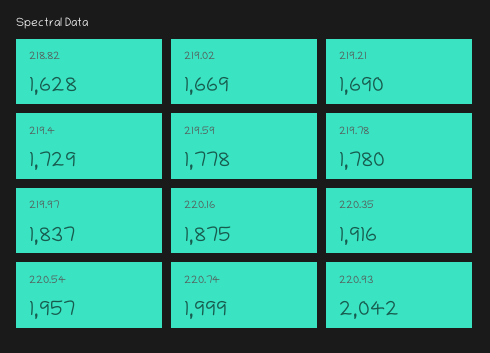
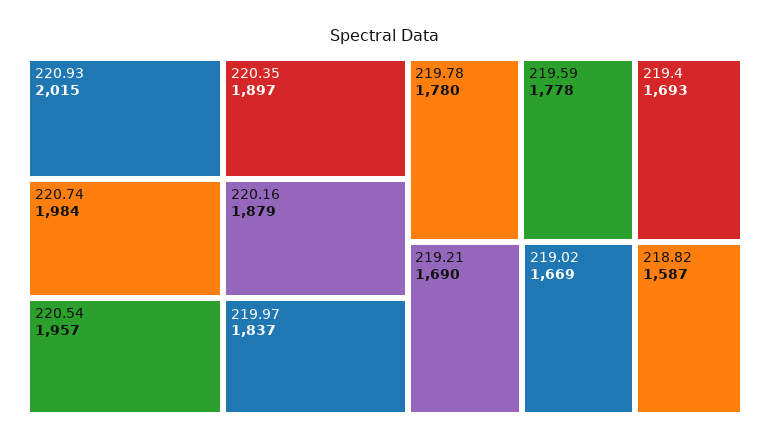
  {
-   "218.82": 1628,
+   "218.82": 1587,
    "219.02": 1669,
    "219.21": 1690,
-   "219.4": 1729,
+   "219.4": 1693,
    "219.59": 1778,
    "219.78": 1780,
    "219.97": 1837,
-   "220.16": 1875,
+   "220.16": 1879,
-   "220.35": 1916,
+   "220.35": 1897,
    "220.54": 1957,
-   "220.74": 1999,
+   "220.74": 1984,
-   "220.93": 2042
+   "220.93": 2015
  }

